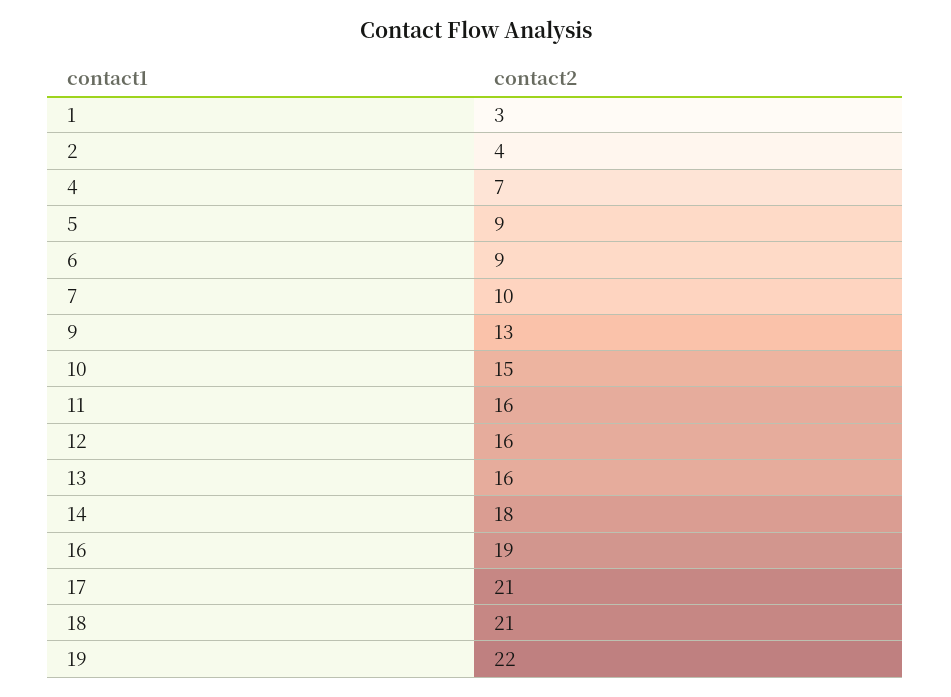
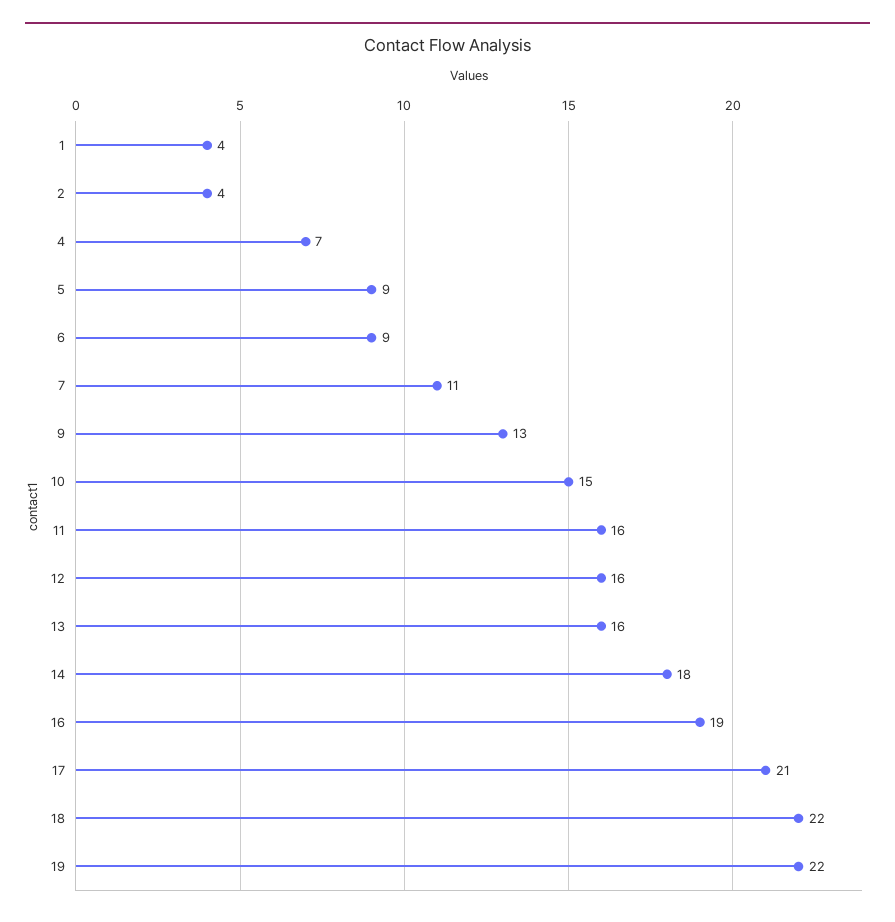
  {
-   "1": 3,
+   "1": 4,
    "2": 4,
    "4": 7,
    "5": 9,
    "6": 9,
-   "7": 10,
+   "7": 11,
    "9": 13,
    "10": 15,
    "11": 16,
    "12": 16,
    "13": 16,
    "14": 18,
    "16": 19,
    "17": 21,
-   "18": 21,
+   "18": 22,
    "19": 22
  }

